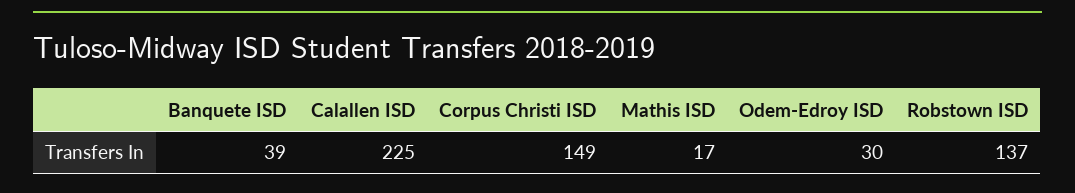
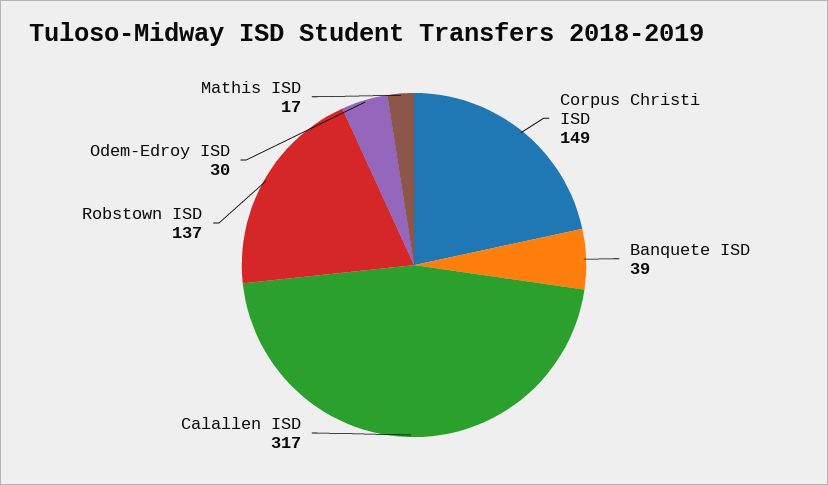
  {
    "Banquete ISD": 39,
-   "Calallen ISD": 225,
+   "Calallen ISD": 317,
    "Corpus Christi ISD": 149,
    "Mathis ISD": 17,
    "Odem-Edroy ISD": 30,
    "Robstown ISD": 137
  }

